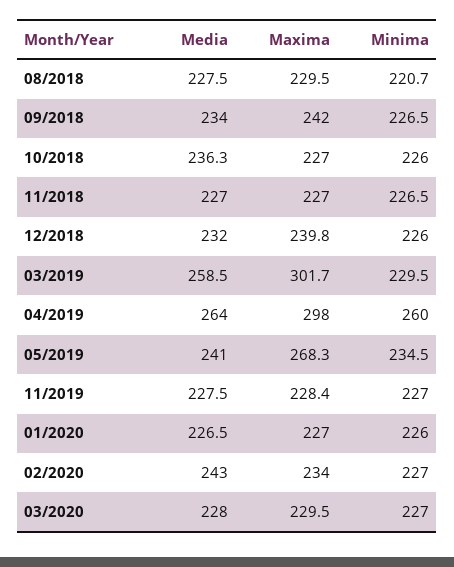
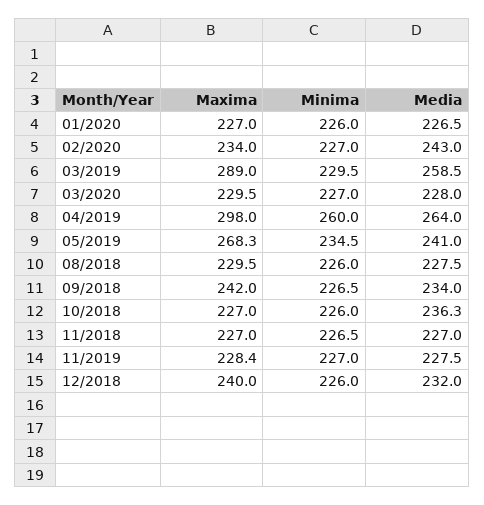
  {
    "Media": {
      "08/2018": 227.5,
      "09/2018": 234,
      "10/2018": 236.3,
      "11/2018": 227,
      "12/2018": 232,
      "03/2019": 258.5,
      "04/2019": 264,
      "05/2019": 241,
      "11/2019": 227.5,
      "01/2020": 226.5,
      "02/2020": 243,
      "03/2020": 228
    },
    "Maxima": {
      "08/2018": 229.5,
      "09/2018": 242,
      "10/2018": 227,
      "11/2018": 227,
-     "12/2018": 239.8,
+     "12/2018": 240,
-     "03/2019": 301.7,
+     "03/2019": 289,
      "04/2019": 298,
      "05/2019": 268.3,
      "11/2019": 228.4,
      "01/2020": 227,
      "02/2020": 234,
      "03/2020": 229.5
    },
    "Minima": {
-     "08/2018": 220.7,
+     "08/2018": 226,
      "09/2018": 226.5,
      "10/2018": 226,
      "11/2018": 226.5,
      "12/2018": 226,
      "03/2019": 229.5,
      "04/2019": 260,
      "05/2019": 234.5,
      "11/2019": 227,
      "01/2020": 226,
      "02/2020": 227,
      "03/2020": 227
    }
  }

